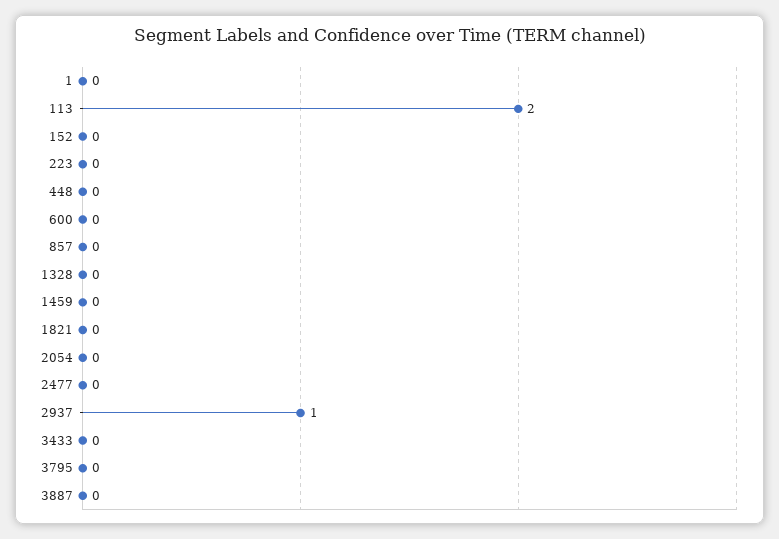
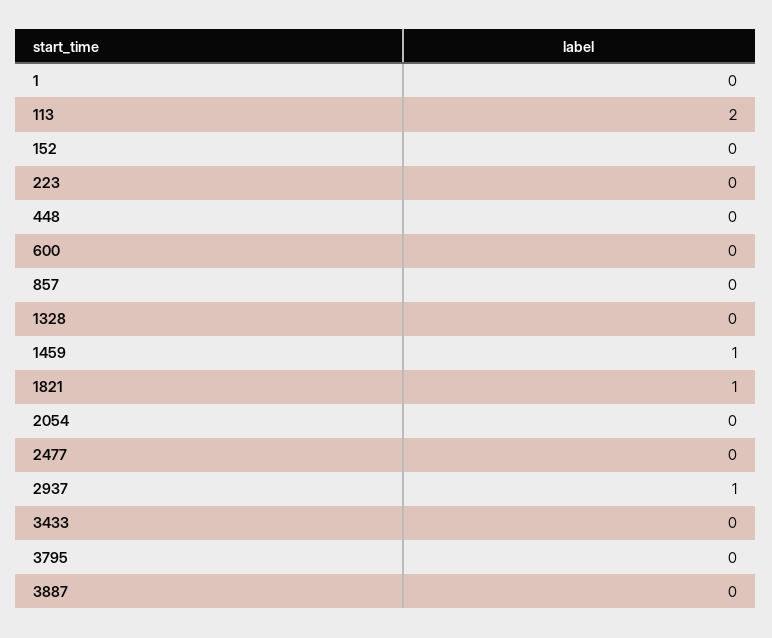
  {
    "1": 0,
    "113": 2,
    "152": 0,
    "223": 0,
    "448": 0,
    "600": 0,
    "857": 0,
    "1328": 0,
-   "1459": 0,
+   "1459": 1,
-   "1821": 0,
+   "1821": 1,
    "2054": 0,
    "2477": 0,
    "2937": 1,
    "3433": 0,
    "3795": 0,
    "3887": 0
  }

